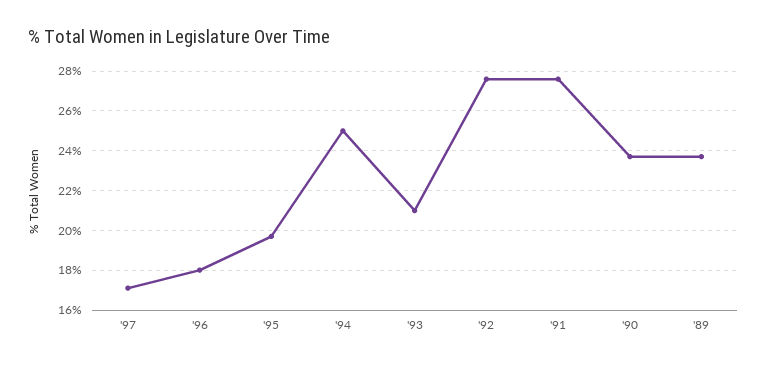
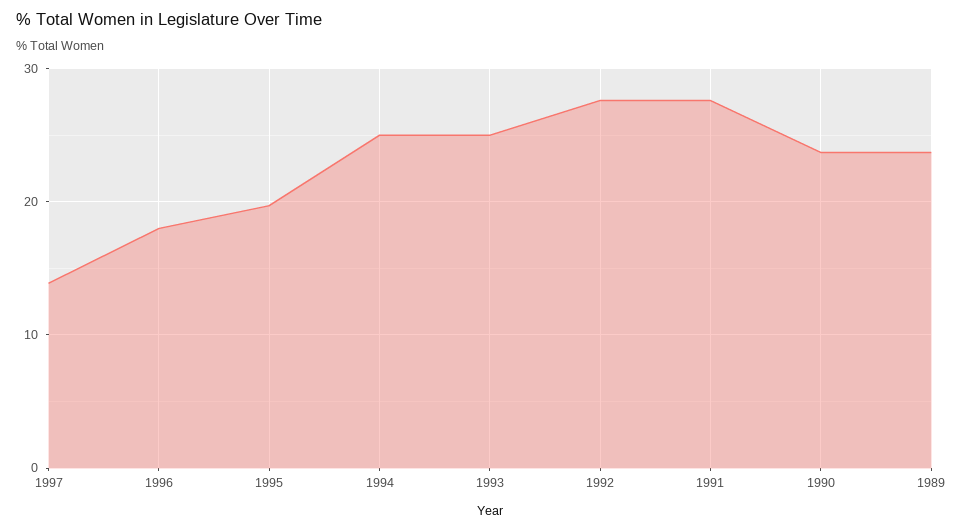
  {
-   "'97": 17,
+   "'97": 14,
    "'96": 18,
    "'95": 19.5,
    "'94": 25,
-   "'93": 21,
+   "'93": 25,
    "'92": 27.5,
    "'91": 27.5,
    "'90": 23.5,
    "'89": 23.5
  }

